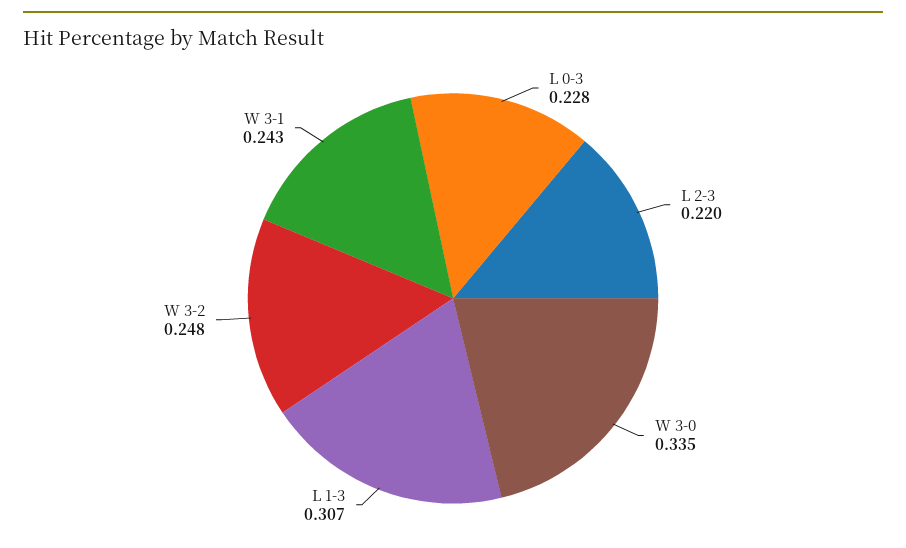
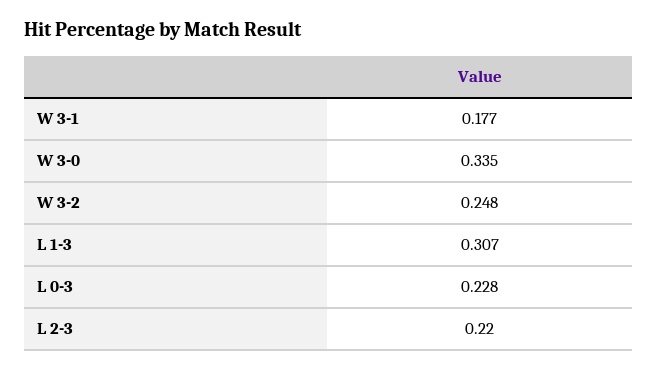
  {
    "L 0-3": 0.228,
    "L 2-3": 0.22,
    "W 3-0": 0.335,
    "L 1-3": 0.307,
    "W 3-2": 0.248,
-   "W 3-1": 0.243
+   "W 3-1": 0.177
  }

